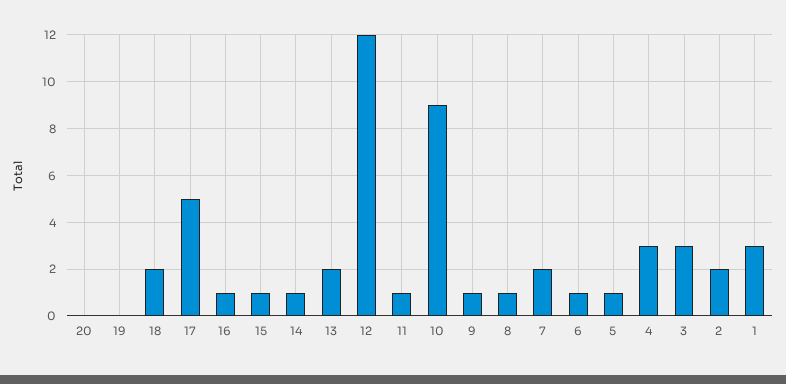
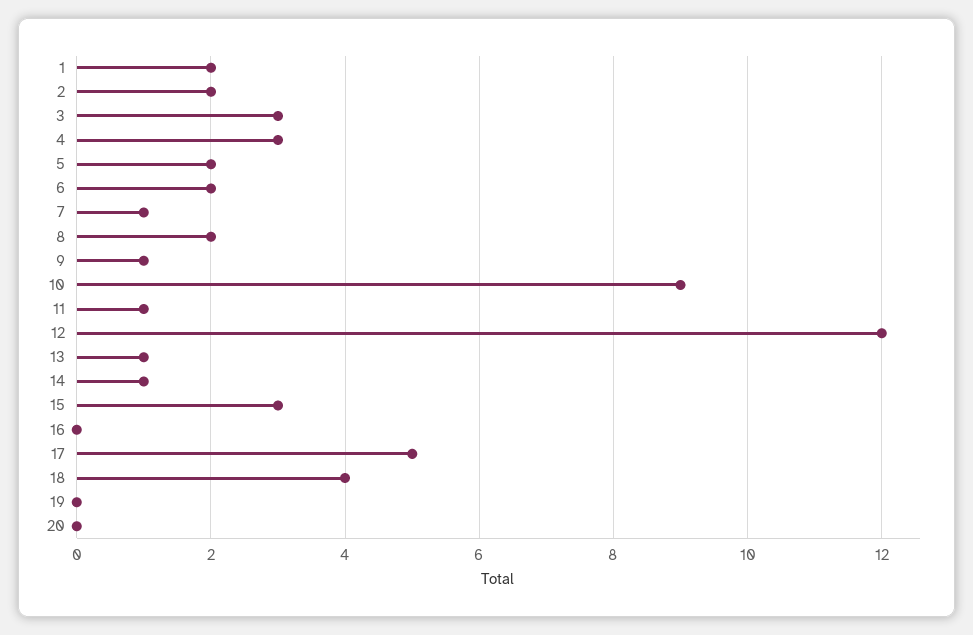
  {
    "20": 0,
    "19": 0,
-   "18": 2,
+   "18": 4,
    "17": 5,
-   "16": 1,
+   "16": 0,
-   "15": 1,
+   "15": 3,
    "14": 1,
-   "13": 2,
+   "13": 1,
    "12": 12,
    "11": 1,
    "10": 9,
    "9": 1,
-   "8": 1,
+   "8": 2,
-   "7": 2,
+   "7": 1,
-   "6": 1,
+   "6": 2,
-   "5": 1,
+   "5": 2,
    "4": 3,
    "3": 3,
    "2": 2,
-   "1": 3
+   "1": 2
  }

